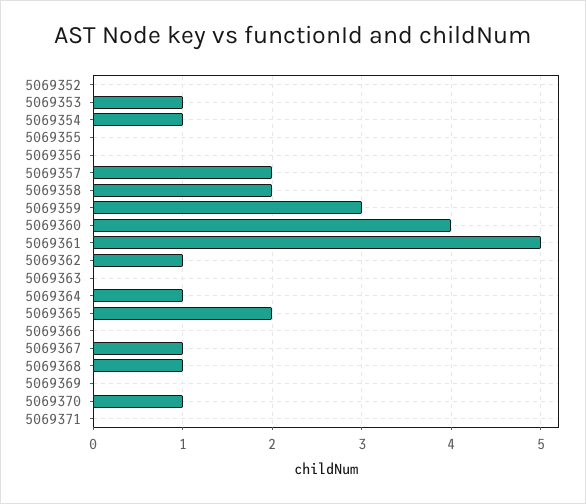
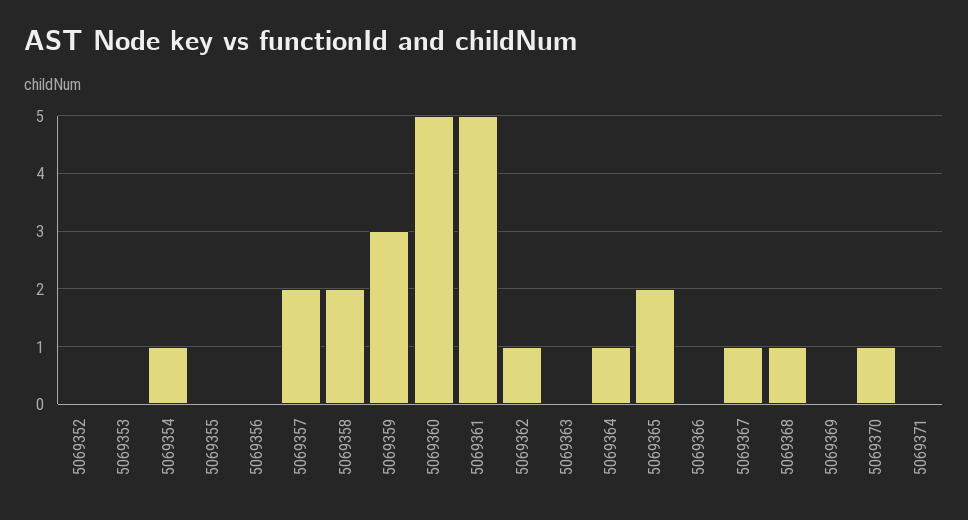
  {
    "5069352": 0,
-   "5069353": 1,
+   "5069353": 0,
    "5069354": 1,
    "5069355": 0,
    "5069356": 0,
    "5069357": 2,
    "5069358": 2,
    "5069359": 3,
-   "5069360": 4,
+   "5069360": 5,
    "5069361": 5,
    "5069362": 1,
    "5069363": 0,
    "5069364": 1,
    "5069365": 2,
    "5069366": 0,
    "5069367": 1,
    "5069368": 1,
    "5069369": 0,
    "5069370": 1,
    "5069371": 0
  }

